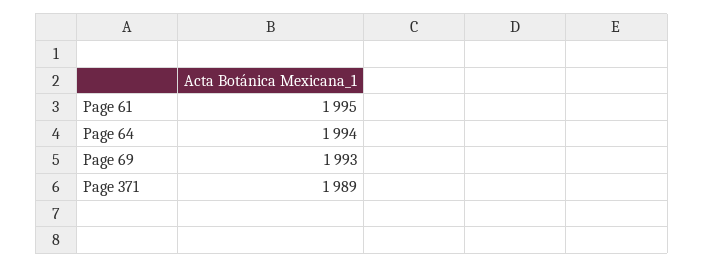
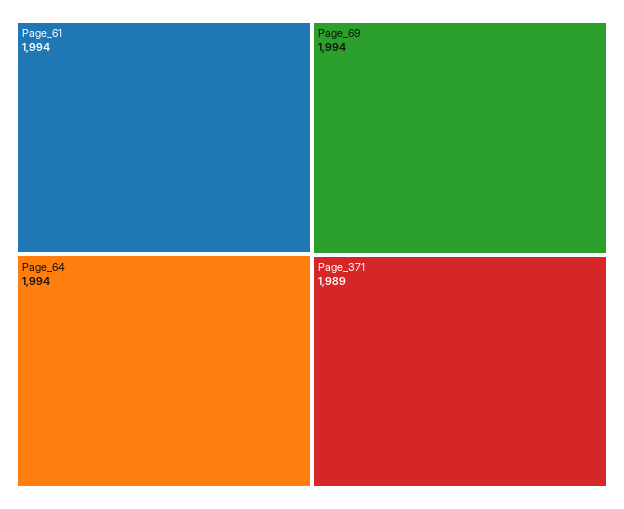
  {
-   "Page 61": 1995,
+   "Page 61": 1994,
    "Page 64": 1994,
-   "Page 69": 1993,
+   "Page 69": 1994,
    "Page 371": 1989
  }

